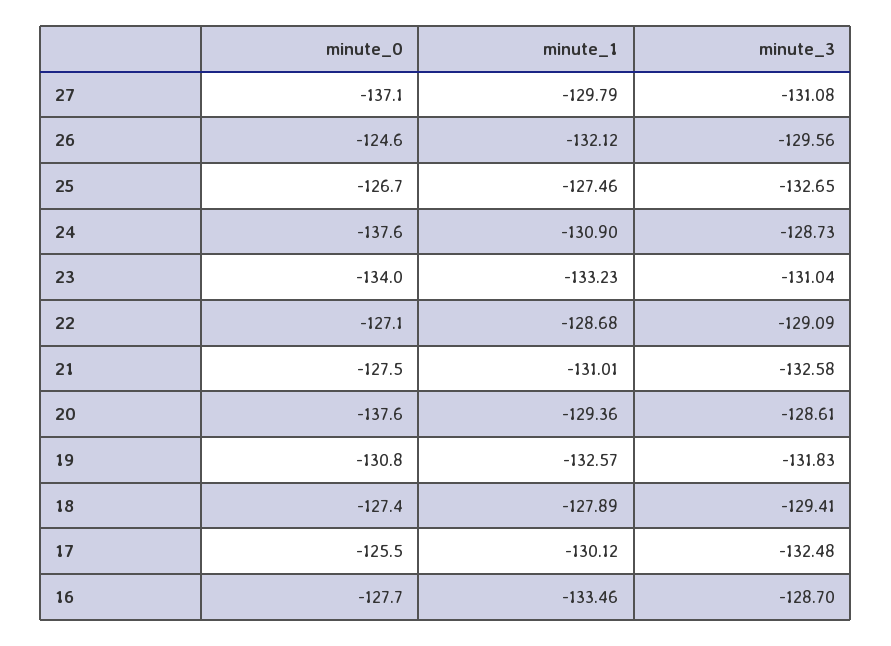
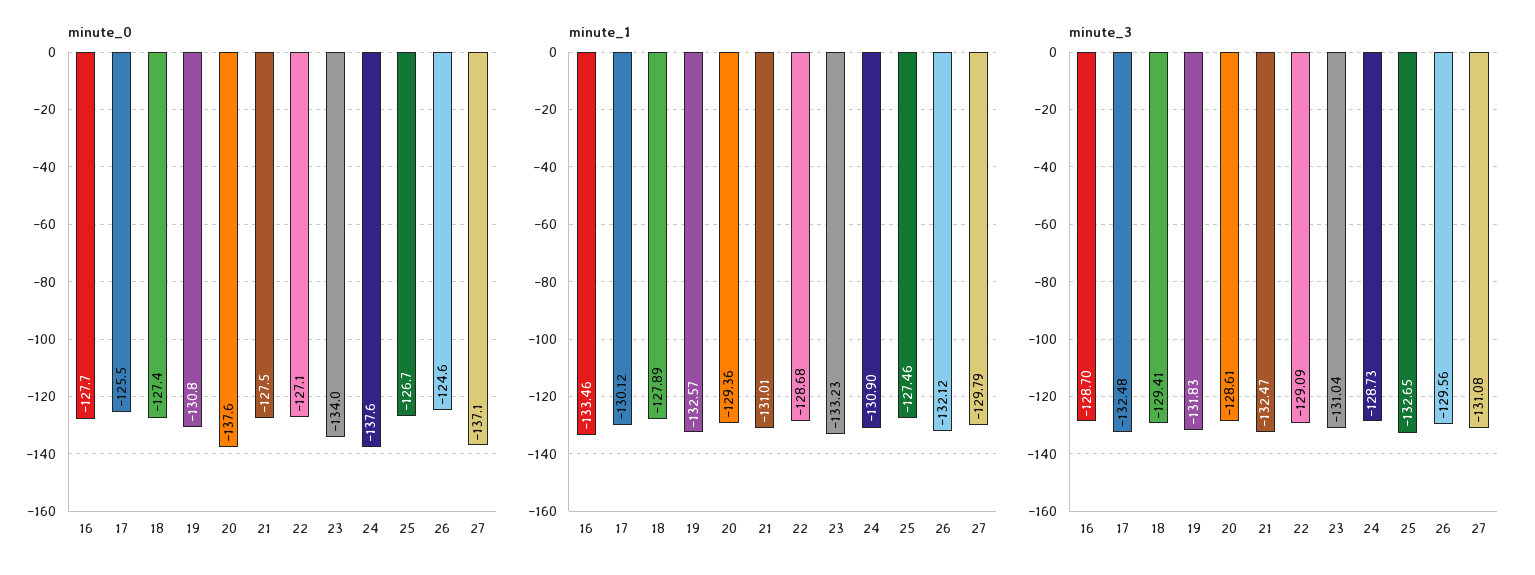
  {
    "minute_0": {
      "27": -137.1,
      "26": -124.6,
      "25": -126.7,
      "24": -137.6,
      "23": -134,
      "22": -127.1,
      "21": -127.5,
      "20": -137.6,
      "19": -130.8,
      "18": -127.4,
      "17": -125.5,
      "16": -127.7
    },
    "minute_1": {
      "27": -129.79,
      "26": -132.12,
      "25": -127.46,
      "24": -130.9,
      "23": -133.23,
      "22": -128.68,
      "21": -131.01,
      "20": -129.36,
      "19": -132.57,
      "18": -127.89,
      "17": -130.12,
      "16": -133.46
    },
    "minute_3": {
      "27": -131.08,
      "26": -129.56,
      "25": -132.65,
      "24": -128.73,
      "23": -131.04,
      "22": -129.09,
-     "21": -132.58,
+     "21": -132.47,
      "20": -128.61,
      "19": -131.83,
      "18": -129.41,
      "17": -132.48,
      "16": -128.7
    }
  }

